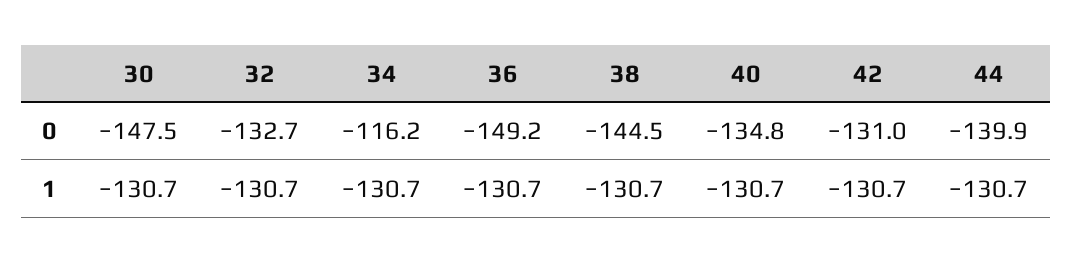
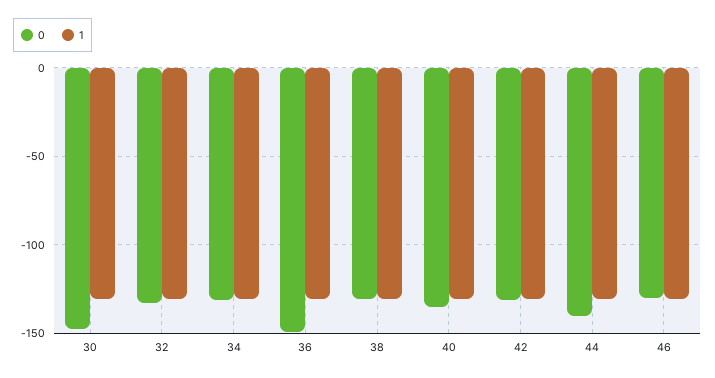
  {
    "0": {
      "30": -147.5,
      "32": -132.7,
-     "34": -116.2,
+     "34": -130,
      "36": -149.2,
-     "38": -144.5,
+     "38": -130,
      "40": -134.8,
      "42": -131,
-     "44": -139.9
+     "44": -139.9,
+     "46": -130
    },
    "1": {
      "30": -130.7,
      "32": -130.7,
      "34": -130.7,
      "36": -130.7,
      "38": -130.7,
      "40": -130.7,
      "42": -130.7,
-     "44": -130.7
+     "44": -130.7,
+     "46": -130
    }
  }

